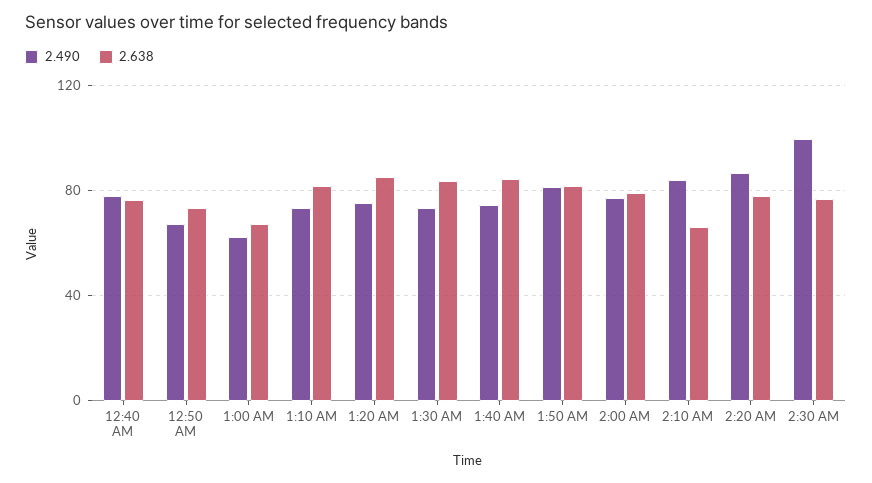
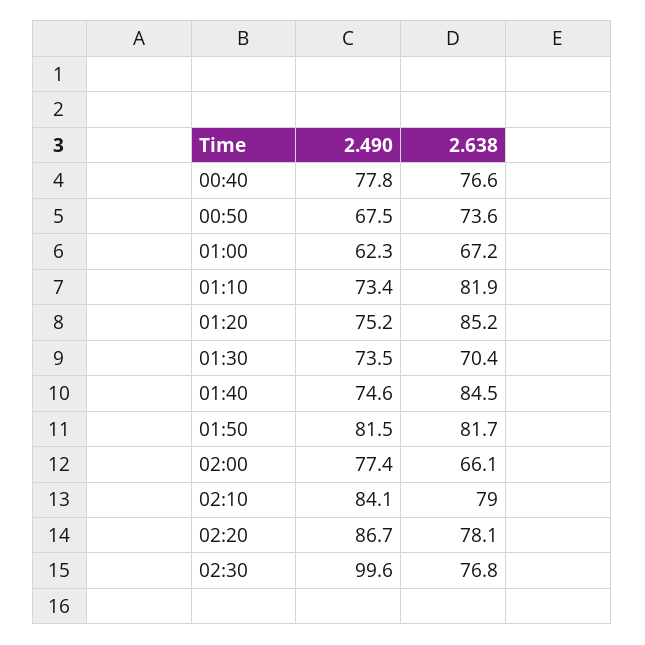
  {
    "2.490": {
      "12:40 AM": 77.8,
      "12:50 AM": 67.5,
      "1:00 AM": 62.3,
      "1:10 AM": 73.4,
      "1:20 AM": 75.2,
      "1:30 AM": 73.5,
      "1:40 AM": 74.6,
      "1:50 AM": 81.5,
      "2:00 AM": 77.4,
      "2:10 AM": 84.1,
      "2:20 AM": 86.7,
      "2:30 AM": 99.6
    },
    "2.638": {
      "12:40 AM": 76.6,
      "12:50 AM": 73.6,
      "1:00 AM": 67.2,
      "1:10 AM": 81.9,
      "1:20 AM": 85.2,
-     "1:30 AM": 85,
+     "1:30 AM": 70.4,
      "1:40 AM": 84.5,
      "1:50 AM": 81.7,
-     "2:00 AM": 80,
+     "2:00 AM": 66.1,
-     "2:10 AM": 65,
+     "2:10 AM": 79,
      "2:20 AM": 78.1,
      "2:30 AM": 76.8
    }
  }

